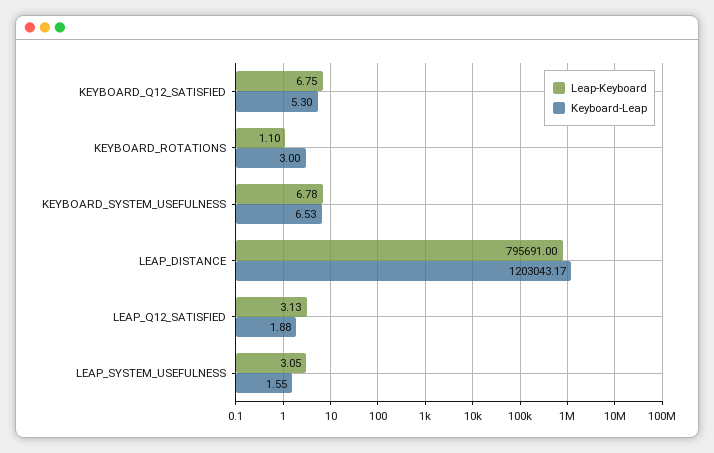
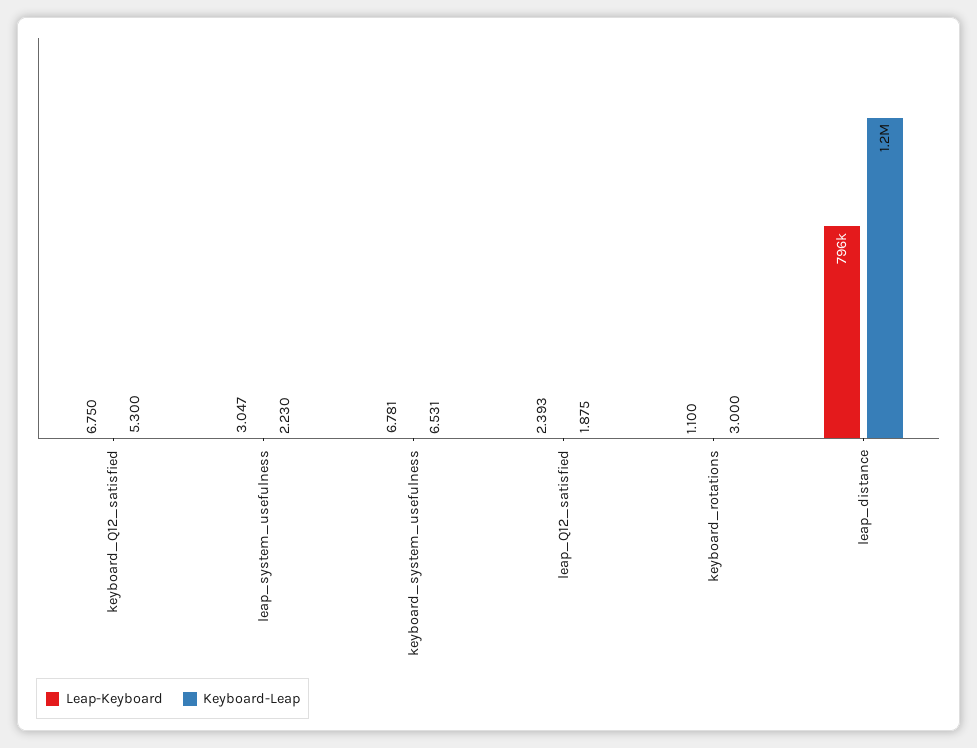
  {
    "Leap-Keyboard": {
      "KEYBOARD_Q12_SATISFIED": 6.75,
      "KEYBOARD_ROTATIONS": 1.1,
      "KEYBOARD_SYSTEM_USEFULNESS": 6.781,
      "LEAP_DISTANCE": 795691,
-     "LEAP_Q12_SATISFIED": 3.13,
+     "LEAP_Q12_SATISFIED": 2.393,
      "LEAP_SYSTEM_USEFULNESS": 3.047
    },
    "Keyboard-Leap": {
      "KEYBOARD_Q12_SATISFIED": 5.3,
      "KEYBOARD_ROTATIONS": 3,
      "KEYBOARD_SYSTEM_USEFULNESS": 6.531,
      "LEAP_DISTANCE": 1203043.17,
      "LEAP_Q12_SATISFIED": 1.875,
-     "LEAP_SYSTEM_USEFULNESS": 1.55
+     "LEAP_SYSTEM_USEFULNESS": 2.23
    }
  }

